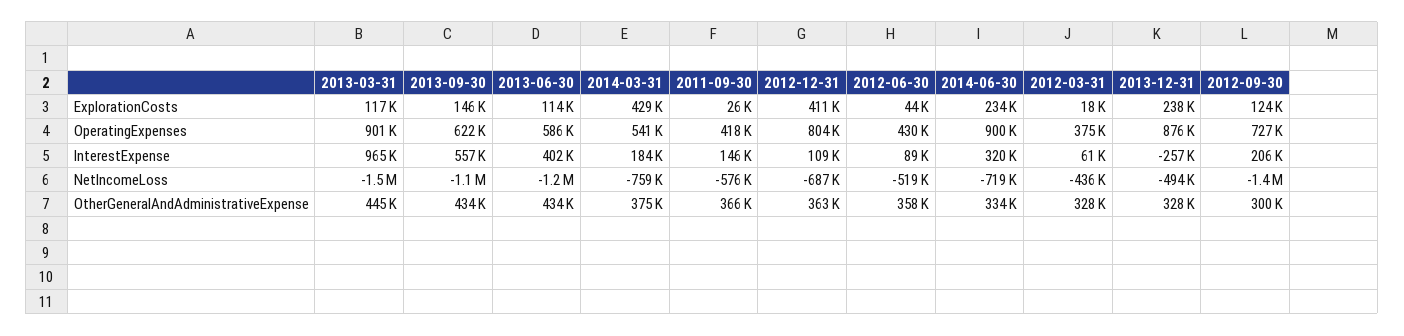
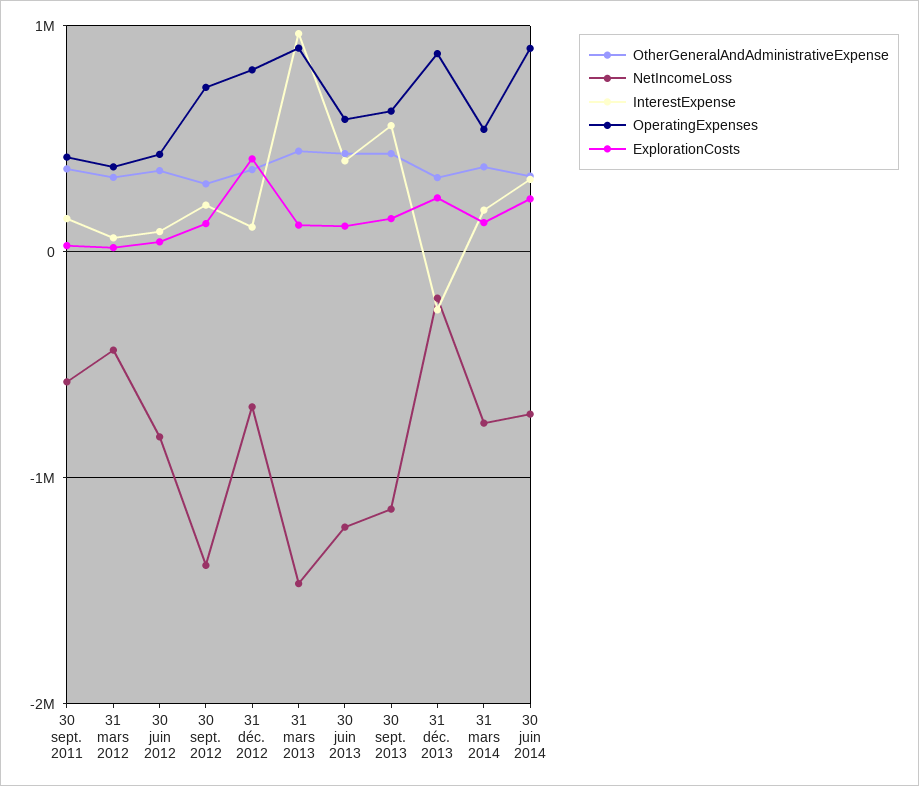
  {
    "ExplorationCosts": {
      "2013-03-31": 117000,
      "2013-09-30": 146000,
      "2013-06-30": 114000,
-     "2014-03-31": 429000,
+     "2014-03-31": 100000,
      "2011-09-30": 26000,
      "2012-12-31": 411000,
      "2012-06-30": 44000,
      "2014-06-30": 234000,
      "2012-03-31": 18000,
      "2013-12-31": 238000,
      "2012-09-30": 124000
    },
    "OperatingExpenses": {
      "2013-03-31": 901000,
      "2013-09-30": 622000,
      "2013-06-30": 586000,
      "2014-03-31": 541000,
      "2011-09-30": 418000,
      "2012-12-31": 804000,
      "2012-06-30": 430000,
      "2014-06-30": 900000,
      "2012-03-31": 375000,
      "2013-12-31": 876000,
      "2012-09-30": 727000
    },
    "InterestExpense": {
      "2013-03-31": 965000,
      "2013-09-30": 557000,
      "2013-06-30": 402000,
      "2014-03-31": 184000,
      "2011-09-30": 146000,
      "2012-12-31": 109000,
      "2012-06-30": 89000,
      "2014-06-30": 320000,
      "2012-03-31": 61000,
      "2013-12-31": -257000,
      "2012-09-30": 206000
    },
    "NetIncomeLoss": {
      "2013-03-31": -1500000,
      "2013-09-30": -1100000,
      "2013-06-30": -1200000,
      "2014-03-31": -759000,
      "2011-09-30": -576000,
      "2012-12-31": -687000,
-     "2012-06-30": -519000,
+     "2012-06-30": -800000,
      "2014-06-30": -719000,
      "2012-03-31": -436000,
-     "2013-12-31": -494000,
+     "2013-12-31": -200000,
      "2012-09-30": -1400000
    },
    "OtherGeneralAndAdministrativeExpense": {
      "2013-03-31": 445000,
      "2013-09-30": 434000,
      "2013-06-30": 434000,
      "2014-03-31": 375000,
      "2011-09-30": 366000,
      "2012-12-31": 363000,
      "2012-06-30": 358000,
      "2014-06-30": 334000,
      "2012-03-31": 328000,
      "2013-12-31": 328000,
      "2012-09-30": 300000
    }
  }

